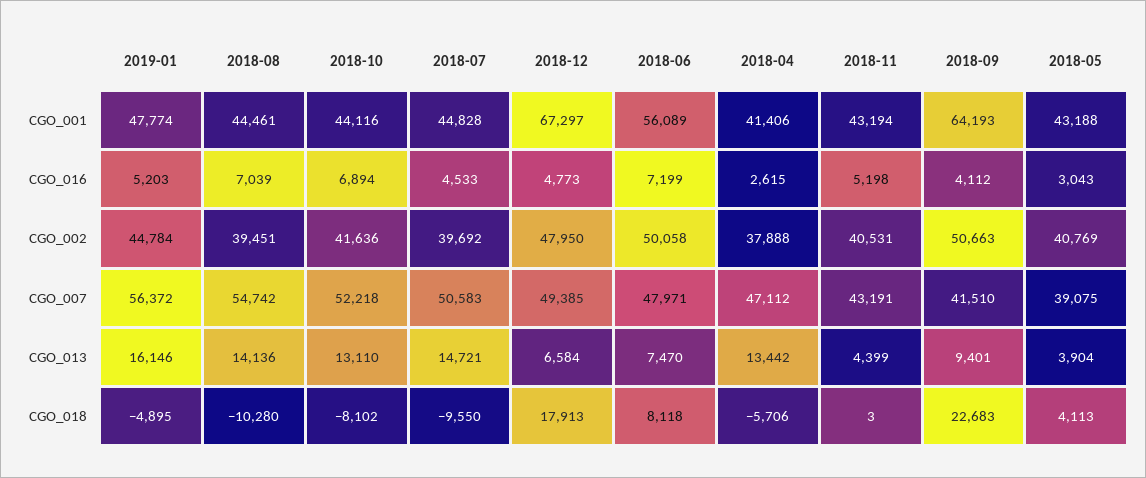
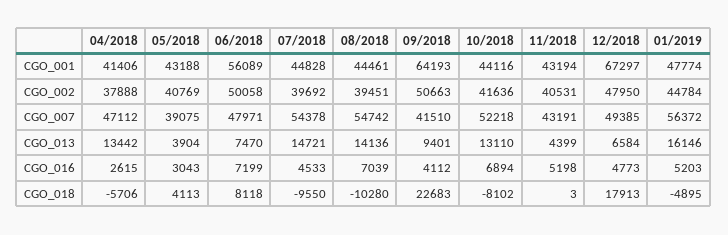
  {
    "2019-01": {
      "CGO_001": 47774,
      "CGO_016": 5203,
      "CGO_002": 44784,
      "CGO_007": 56372,
      "CGO_013": 16146,
      "CGO_018": -4895
    },
    "2018-08": {
      "CGO_001": 44461,
      "CGO_016": 7039,
      "CGO_002": 39451,
      "CGO_007": 54742,
      "CGO_013": 14136,
      "CGO_018": -10280
    },
    "2018-10": {
      "CGO_001": 44116,
      "CGO_016": 6894,
      "CGO_002": 41636,
      "CGO_007": 52218,
      "CGO_013": 13110,
      "CGO_018": -8102
    },
    "2018-07": {
      "CGO_001": 44828,
      "CGO_016": 4533,
      "CGO_002": 39692,
-     "CGO_007": 50583,
+     "CGO_007": 54378,
      "CGO_013": 14721,
      "CGO_018": -9550
    },
    "2018-12": {
      "CGO_001": 67297,
      "CGO_016": 4773,
      "CGO_002": 47950,
      "CGO_007": 49385,
      "CGO_013": 6584,
      "CGO_018": 17913
    },
    "2018-06": {
      "CGO_001": 56089,
      "CGO_016": 7199,
      "CGO_002": 50058,
      "CGO_007": 47971,
      "CGO_013": 7470,
      "CGO_018": 8118
    },
    "2018-04": {
      "CGO_001": 41406,
      "CGO_016": 2615,
      "CGO_002": 37888,
      "CGO_007": 47112,
      "CGO_013": 13442,
      "CGO_018": -5706
    },
    "2018-11": {
      "CGO_001": 43194,
      "CGO_016": 5198,
      "CGO_002": 40531,
      "CGO_007": 43191,
      "CGO_013": 4399,
      "CGO_018": 3
    },
    "2018-09": {
      "CGO_001": 64193,
      "CGO_016": 4112,
      "CGO_002": 50663,
      "CGO_007": 41510,
      "CGO_013": 9401,
      "CGO_018": 22683
    },
    "2018-05": {
      "CGO_001": 43188,
      "CGO_016": 3043,
      "CGO_002": 40769,
      "CGO_007": 39075,
      "CGO_013": 3904,
      "CGO_018": 4113
    }
  }

